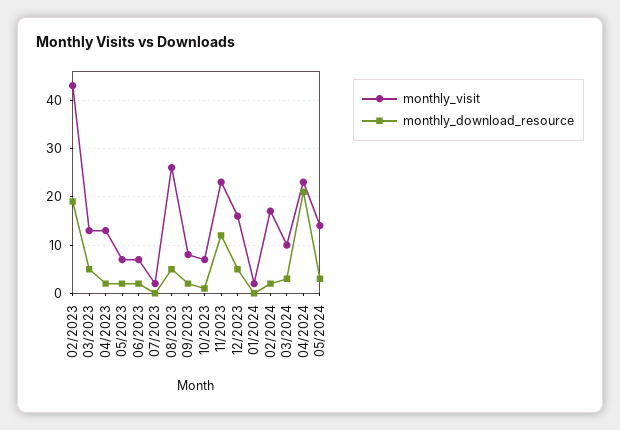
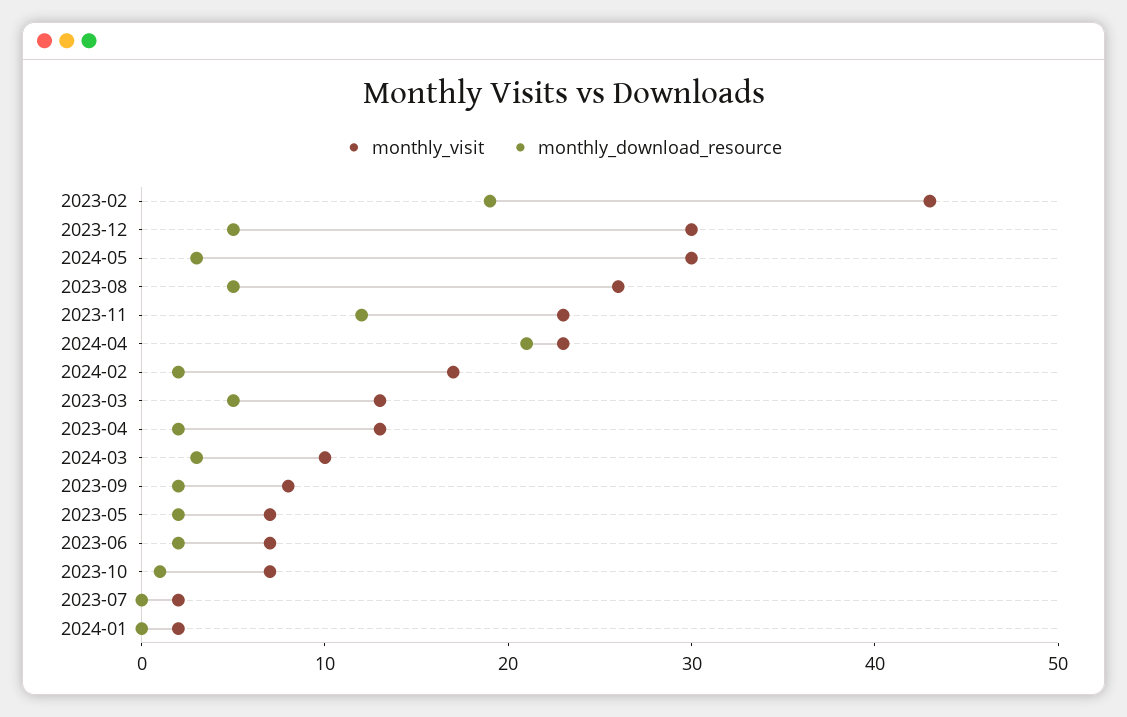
  {
    "monthly_visit": {
      "02/2023": 43,
      "03/2023": 13,
      "04/2023": 13,
      "05/2023": 7,
      "06/2023": 7,
      "07/2023": 2,
      "08/2023": 26,
      "09/2023": 8,
      "10/2023": 7,
      "11/2023": 23,
-     "12/2023": 15,
+     "12/2023": 30,
      "01/2024": 2,
      "02/2024": 17,
      "03/2024": 10,
      "04/2024": 23,
-     "05/2024": 15
+     "05/2024": 30
    },
    "monthly_download_resource": {
      "02/2023": 19,
      "03/2023": 5,
      "04/2023": 2,
      "05/2023": 2,
      "06/2023": 2,
      "07/2023": 0,
      "08/2023": 5,
      "09/2023": 2,
      "10/2023": 1,
      "11/2023": 12,
      "12/2023": 5,
      "01/2024": 0,
      "02/2024": 2,
      "03/2024": 3,
      "04/2024": 21,
      "05/2024": 3
    }
  }

